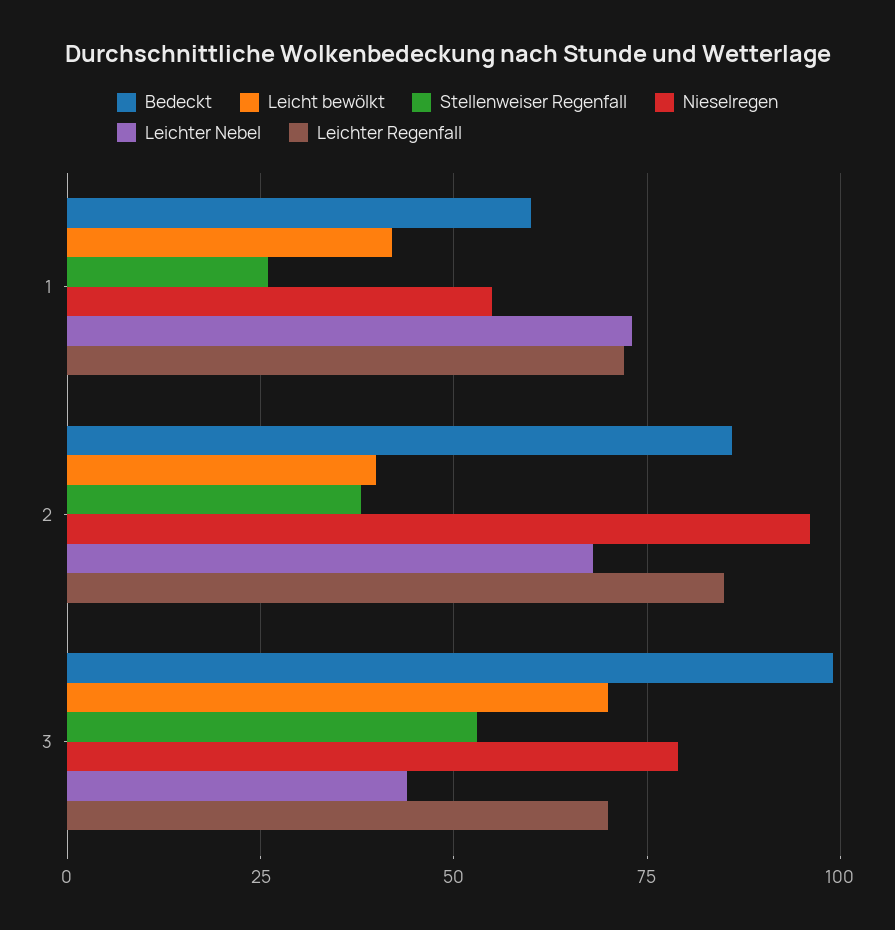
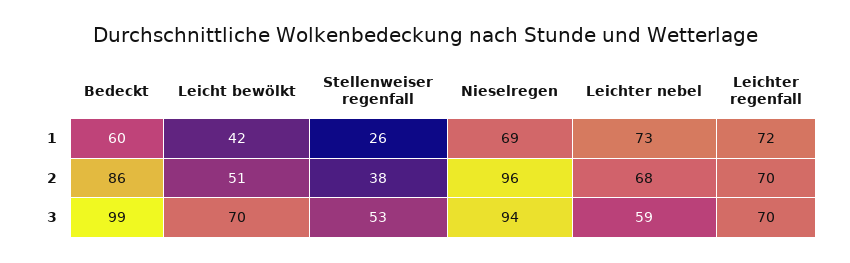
  {
    "Bedeckt": {
      "1": 60,
      "2": 86,
      "3": 99
    },
    "Leicht bewölkt": {
      "1": 42,
-     "2": 40,
+     "2": 51,
      "3": 70
    },
    "Stellenweiser Regenfall": {
      "1": 26,
      "2": 38,
      "3": 53
    },
    "Nieselregen": {
-     "1": 55,
+     "1": 69,
      "2": 96,
-     "3": 80
+     "3": 94
    },
    "Leichter Nebel": {
      "1": 73,
      "2": 68,
-     "3": 45
+     "3": 59
    },
    "Leichter Regenfall": {
      "1": 72,
-     "2": 85,
+     "2": 70,
      "3": 70
    }
  }

